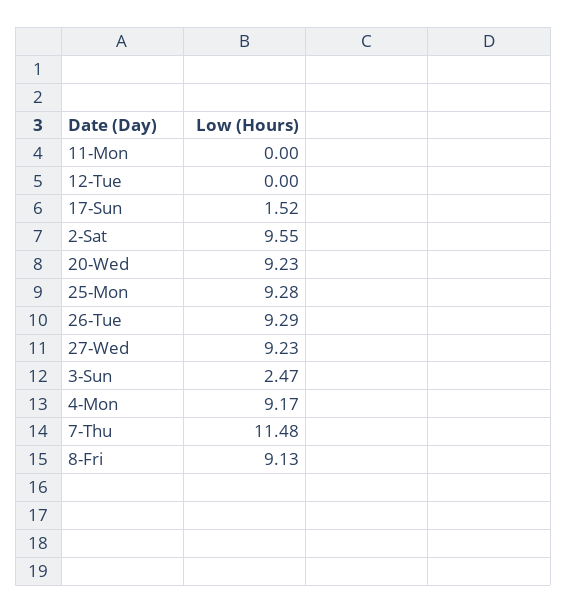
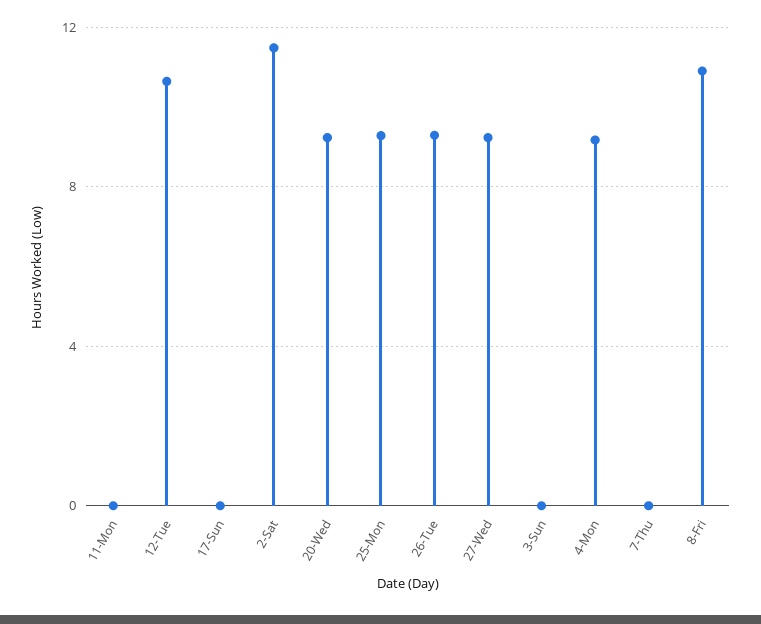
  {
    "11-Mon": 0,
-   "12-Tue": 0,
+   "12-Tue": 10.5,
-   "17-Sun": 1.52,
+   "17-Sun": 0,
-   "2-Sat": 9.55,
+   "2-Sat": 11.5,
    "20-Wed": 9.23,
    "25-Mon": 9.28,
    "26-Tue": 9.29,
    "27-Wed": 9.23,
-   "3-Sun": 2.47,
+   "3-Sun": 0,
    "4-Mon": 9.17,
-   "7-Thu": 11.48,
+   "7-Thu": 0,
-   "8-Fri": 9.13
+   "8-Fri": 11
  }

